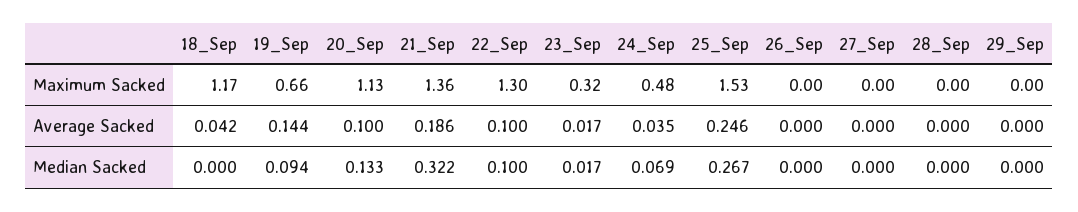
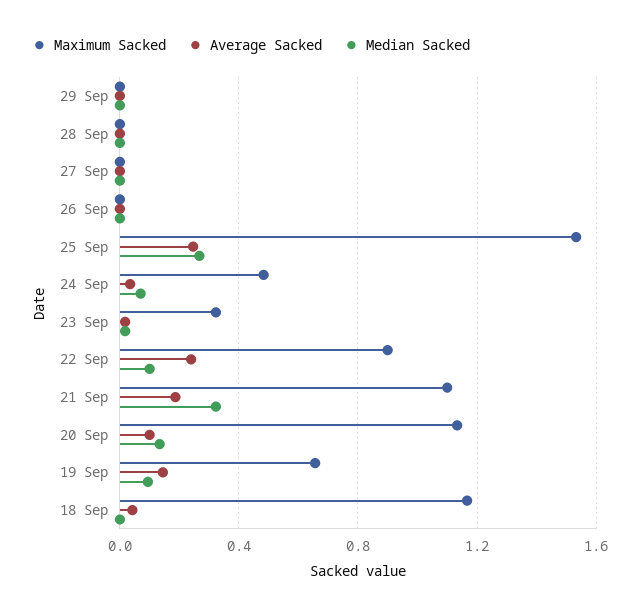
  {
    "Maximum Sacked": {
      "18_Sep": 1.17,
      "19_Sep": 0.66,
      "20_Sep": 1.13,
-     "21_Sep": 1.36,
+     "21_Sep": 1.1,
-     "22_Sep": 1.3,
+     "22_Sep": 0.9,
      "23_Sep": 0.32,
      "24_Sep": 0.48,
      "25_Sep": 1.53,
      "26_Sep": 0,
      "27_Sep": 0,
      "28_Sep": 0,
      "29_Sep": 0
    },
    "Average Sacked": {
      "18_Sep": 0.042,
      "19_Sep": 0.144,
      "20_Sep": 0.1,
      "21_Sep": 0.186,
-     "22_Sep": 0.1,
+     "22_Sep": 0.25,
      "23_Sep": 0.017,
      "24_Sep": 0.035,
      "25_Sep": 0.246,
      "26_Sep": 0,
      "27_Sep": 0,
      "28_Sep": 0,
      "29_Sep": 0
    },
    "Median Sacked": {
      "18_Sep": 0,
      "19_Sep": 0.094,
      "20_Sep": 0.133,
      "21_Sep": 0.322,
      "22_Sep": 0.1,
      "23_Sep": 0.017,
      "24_Sep": 0.069,
      "25_Sep": 0.267,
      "26_Sep": 0,
      "27_Sep": 0,
      "28_Sep": 0,
      "29_Sep": 0
    }
  }

